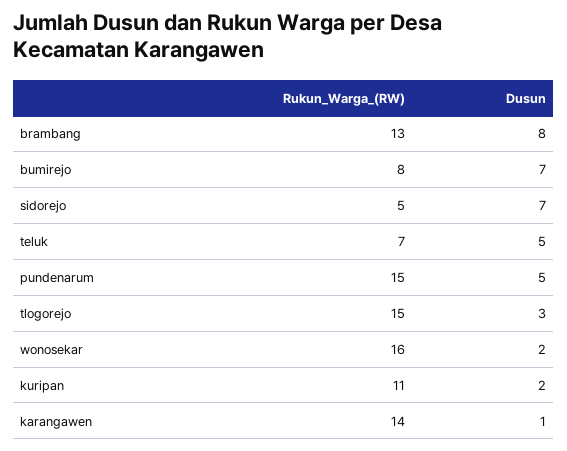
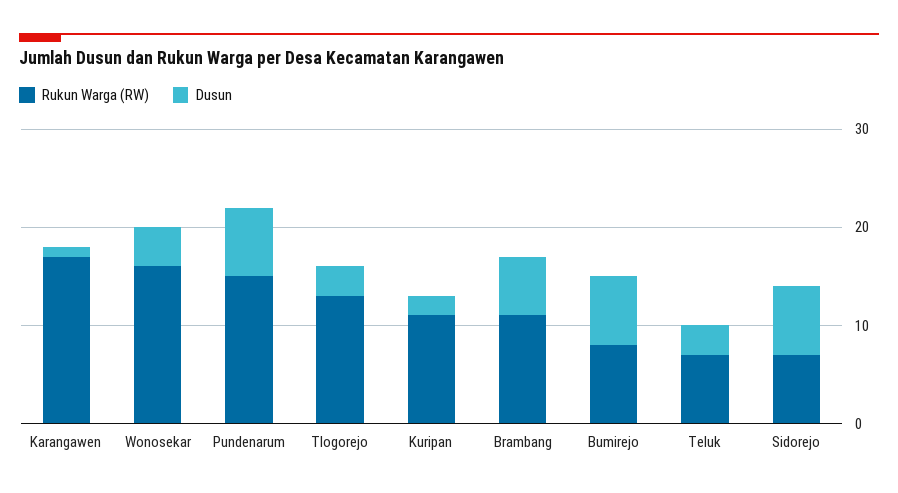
  {
    "Rukun_Warga_(RW)": {
-     "brambang": 13,
+     "brambang": 11,
      "bumirejo": 8,
-     "sidorejo": 5,
+     "sidorejo": 7,
      "teluk": 7,
      "pundenarum": 15,
-     "tlogorejo": 15,
+     "tlogorejo": 13,
      "wonosekar": 16,
      "kuripan": 11,
-     "karangawen": 14
+     "karangawen": 17
    },
    "Dusun": {
-     "brambang": 8,
+     "brambang": 6,
      "bumirejo": 7,
      "sidorejo": 7,
-     "teluk": 5,
+     "teluk": 3,
-     "pundenarum": 5,
+     "pundenarum": 7,
      "tlogorejo": 3,
-     "wonosekar": 2,
+     "wonosekar": 4,
      "kuripan": 2,
      "karangawen": 1
    }
  }

